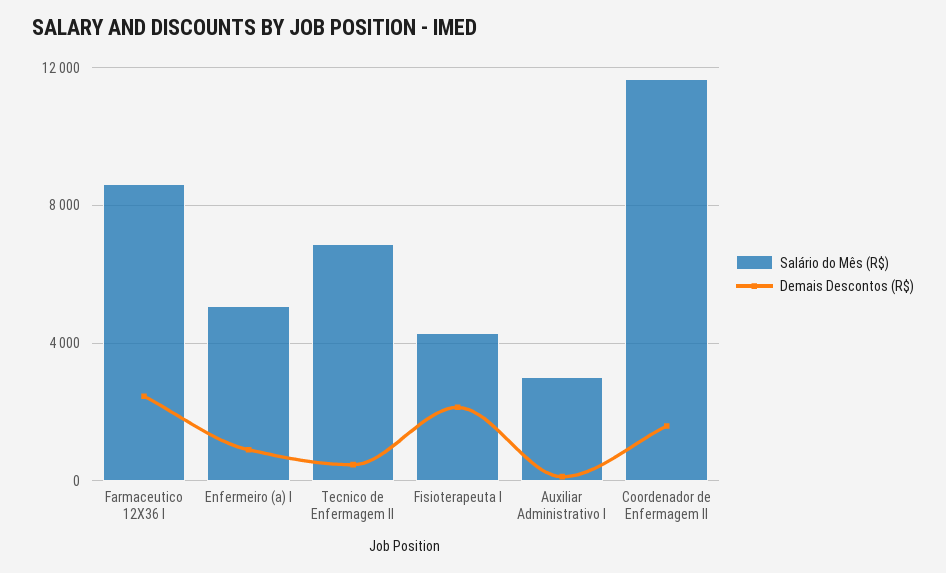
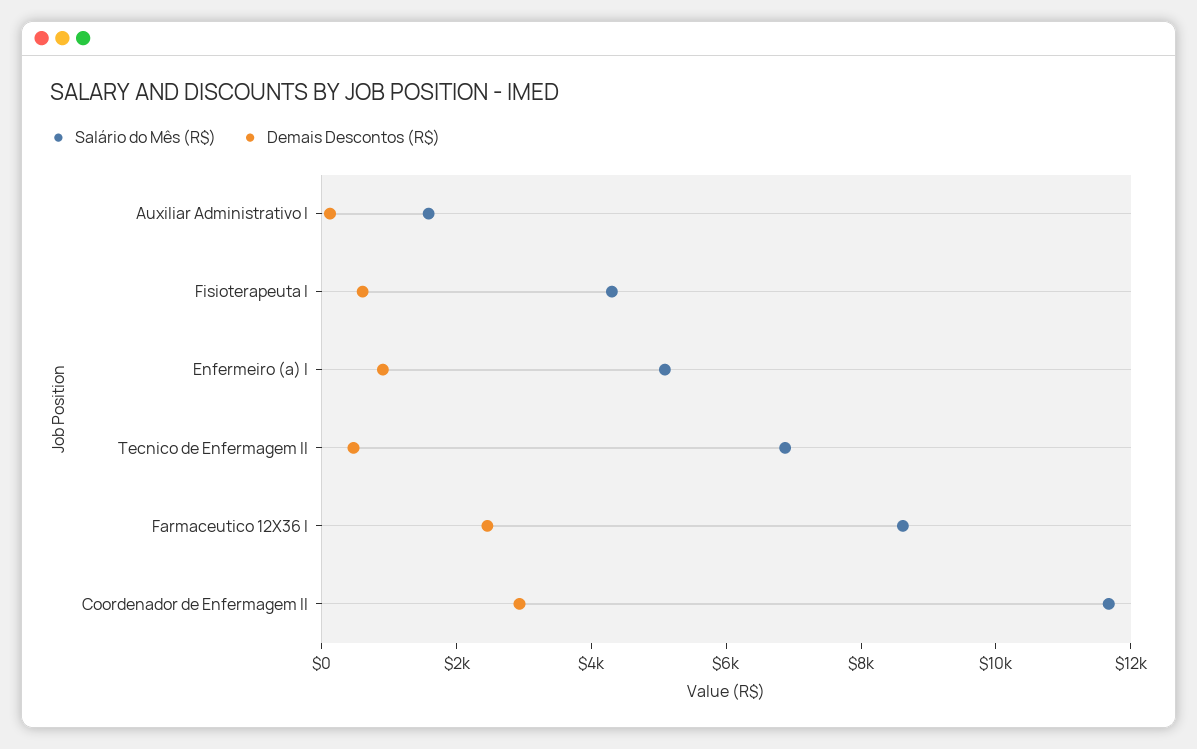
  {
    "Salário do Mês (R$)": {
      "Farmaceutico 12X36 I": 8500,
      "Enfermeiro (a) I": 5000,
      "Tecnico de Enfermagem II": 7000,
      "Fisioterapeuta I": 4500,
-     "Auxiliar Administrativo I": 3000,
+     "Auxiliar Administrativo I": 1500,
      "Coordenador de Enfermagem II": 11500
    },
    "Demais Descontos (R$)": {
      "Farmaceutico 12X36 I": 2500,
      "Enfermeiro (a) I": 1000,
      "Tecnico de Enfermagem II": 500,
-     "Fisioterapeuta I": 2000,
+     "Fisioterapeuta I": 500,
      "Auxiliar Administrativo I": 0,
-     "Coordenador de Enfermagem II": 1500
+     "Coordenador de Enfermagem II": 3000
    }
  }

